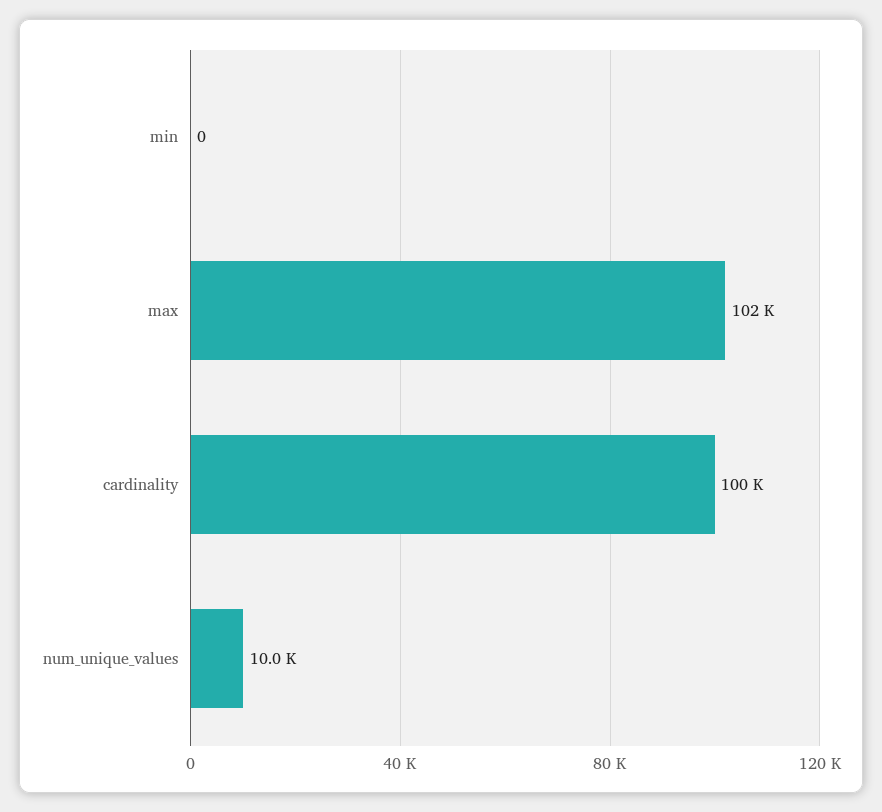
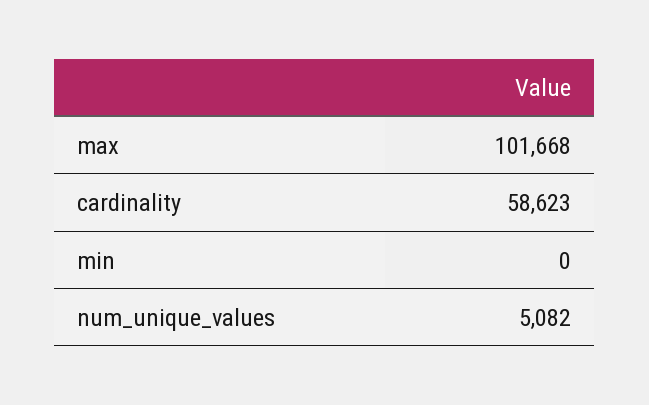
  {
    "min": 0,
    "max": 101668,
-   "cardinality": 100000,
+   "cardinality": 58623,
-   "num_unique_values": 10000
+   "num_unique_values": 5082
  }

